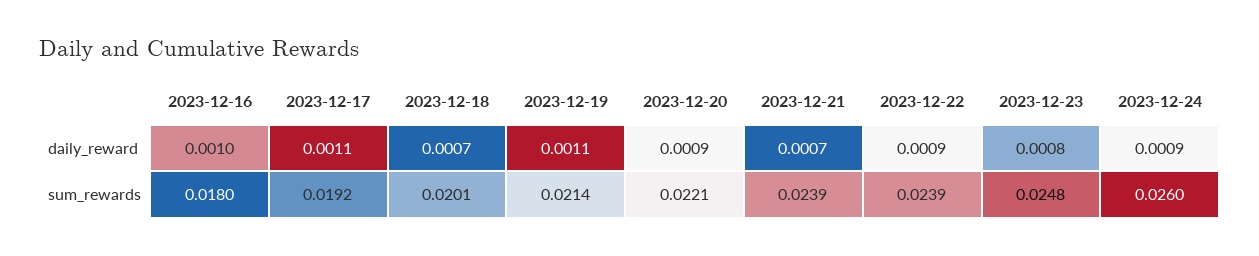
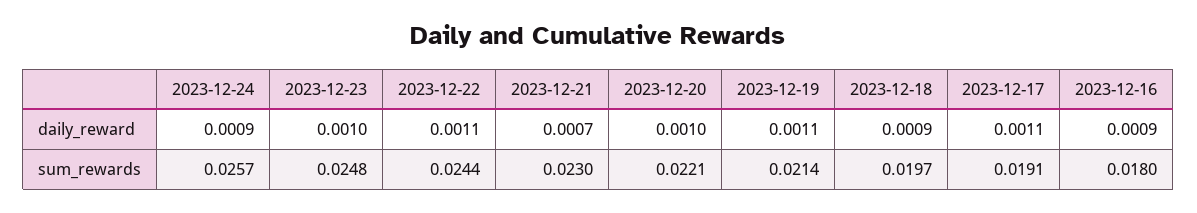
  {
    "2023-12-16": {
-     "daily_reward": 0.001,
+     "daily_reward": 0.0009,
      "sum_rewards": 0.018
    },
    "2023-12-17": {
      "daily_reward": 0.0011,
-     "sum_rewards": 0.0192
+     "sum_rewards": 0.0191
    },
    "2023-12-18": {
-     "daily_reward": 0.0007,
+     "daily_reward": 0.0009,
-     "sum_rewards": 0.0201
+     "sum_rewards": 0.0197
    },
    "2023-12-19": {
      "daily_reward": 0.0011,
      "sum_rewards": 0.0214
    },
    "2023-12-20": {
-     "daily_reward": 0.0009,
+     "daily_reward": 0.001,
      "sum_rewards": 0.0221
    },
    "2023-12-21": {
      "daily_reward": 0.0007,
-     "sum_rewards": 0.0239
+     "sum_rewards": 0.023
    },
    "2023-12-22": {
-     "daily_reward": 0.0009,
+     "daily_reward": 0.0011,
-     "sum_rewards": 0.0239
+     "sum_rewards": 0.0244
    },
    "2023-12-23": {
-     "daily_reward": 0.0008,
+     "daily_reward": 0.001,
      "sum_rewards": 0.0248
    },
    "2023-12-24": {
      "daily_reward": 0.0009,
-     "sum_rewards": 0.026
+     "sum_rewards": 0.0257
    }
  }

